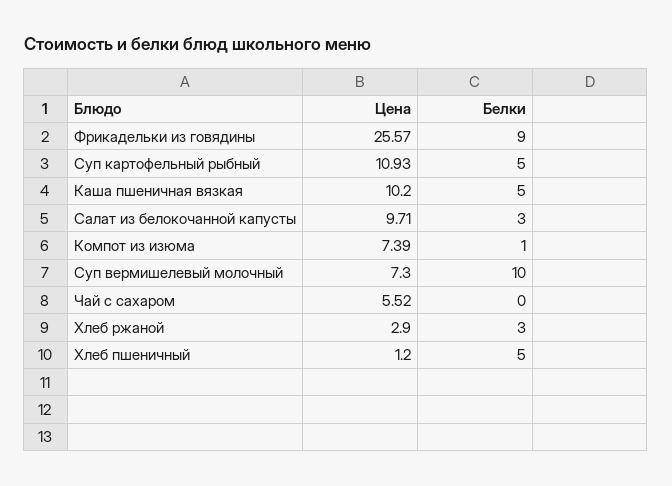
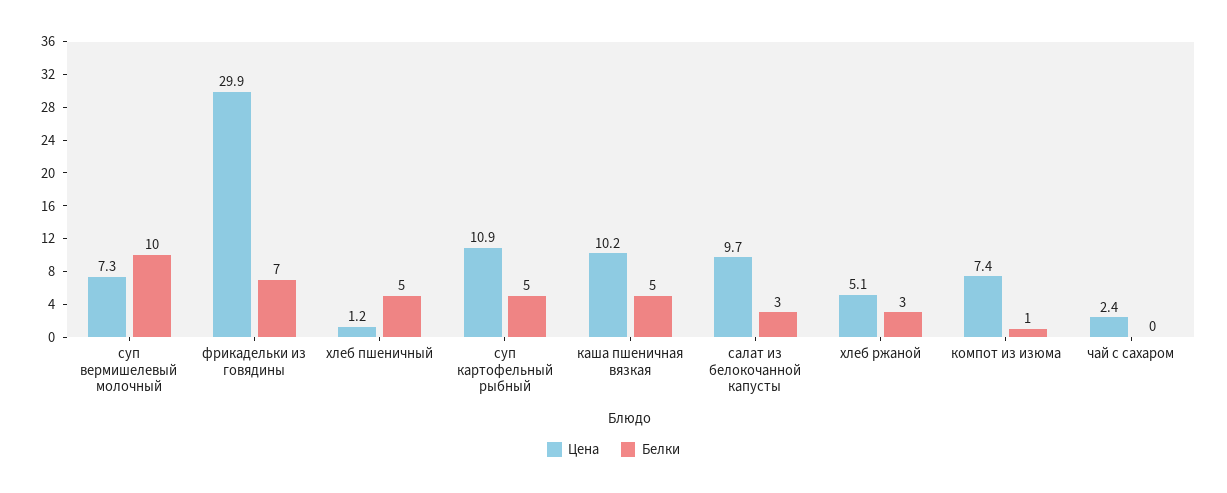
  {
    "Цена": {
-     "Фрикадельки из говядины": 25.57,
+     "Фрикадельки из говядины": 29.9,
      "Суп картофельный рыбный": 10.93,
      "Каша пшеничная вязкая": 10.2,
      "Салат из белокочанной капусты": 9.71,
      "Компот из изюма": 7.39,
      "Суп вермишелевый молочный": 7.3,
-     "Чай с сахаром": 5.52,
+     "Чай с сахаром": 2.4,
-     "Хлеб ржаной": 2.9,
+     "Хлеб ржаной": 5.1,
      "Хлеб пшеничный": 1.2
    },
    "Белки": {
-     "Фрикадельки из говядины": 9,
+     "Фрикадельки из говядины": 7,
      "Суп картофельный рыбный": 5,
      "Каша пшеничная вязкая": 5,
      "Салат из белокочанной капусты": 3,
      "Компот из изюма": 1,
      "Суп вермишелевый молочный": 10,
      "Чай с сахаром": 0,
      "Хлеб ржаной": 3,
      "Хлеб пшеничный": 5
    }
  }

